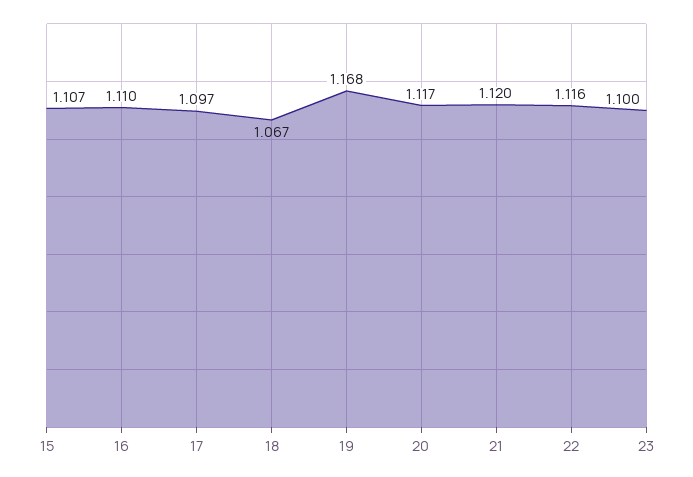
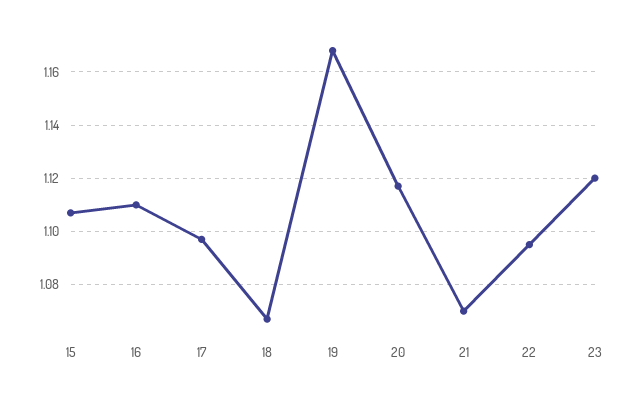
  {
    "15": 1.107,
    "16": 1.11,
    "17": 1.097,
    "18": 1.067,
    "19": 1.168,
    "20": 1.117,
-   "21": 1.12,
+   "21": 1.07,
-   "22": 1.116,
+   "22": 1.095,
-   "23": 1.1
+   "23": 1.12
  }

